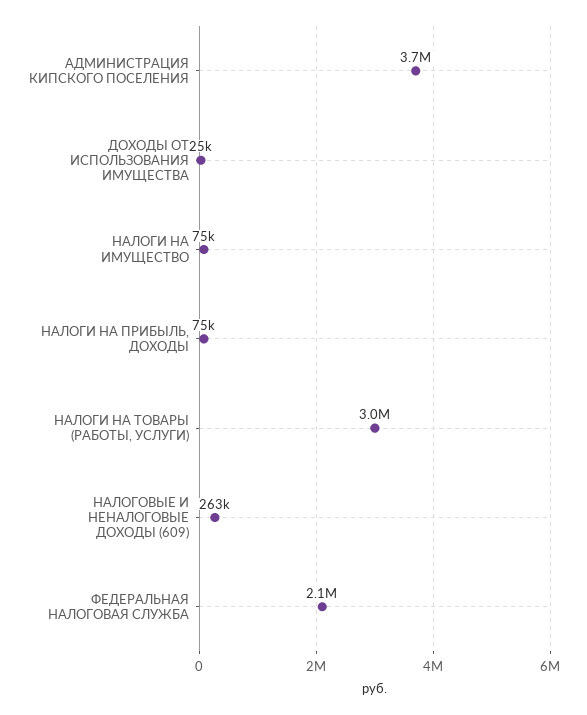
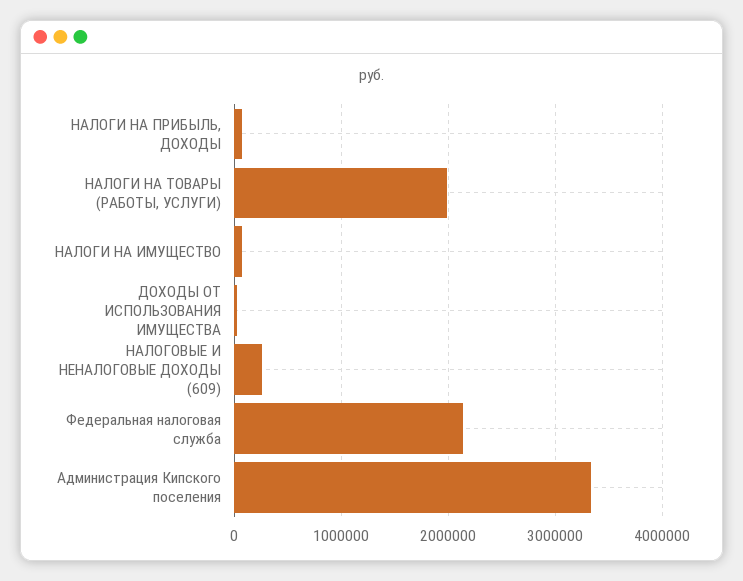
  {
-   "АДМИНИСТРАЦИЯ КИПСКОГО ПОСЕЛЕНИЯ": 3700000,
+   "АДМИНИСТРАЦИЯ КИПСКОГО ПОСЕЛЕНИЯ": 3300000,
    "ДОХОДЫ ОТ ИСПОЛЬЗОВАНИЯ ИМУЩЕСТВА": 25000,
    "НАЛОГИ НА ИМУЩЕСТВО": 75000,
    "НАЛОГИ НА ПРИБЫЛЬ, ДОХОДЫ": 75000,
-   "НАЛОГИ НА ТОВАРЫ (РАБОТЫ, УСЛУГИ)": 3000000,
+   "НАЛОГИ НА ТОВАРЫ (РАБОТЫ, УСЛУГИ)": 2000000,
    "НАЛОГОВЫЕ И НЕНАЛОГОВЫЕ ДОХОДЫ (609)": 263000,
    "ФЕДЕРАЛЬНАЯ НАЛОГОВАЯ СЛУЖБА": 2100000
  }

